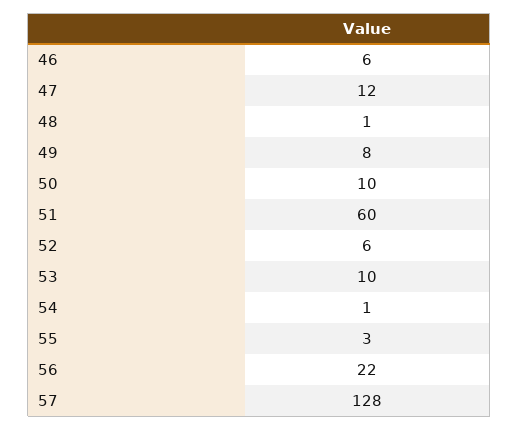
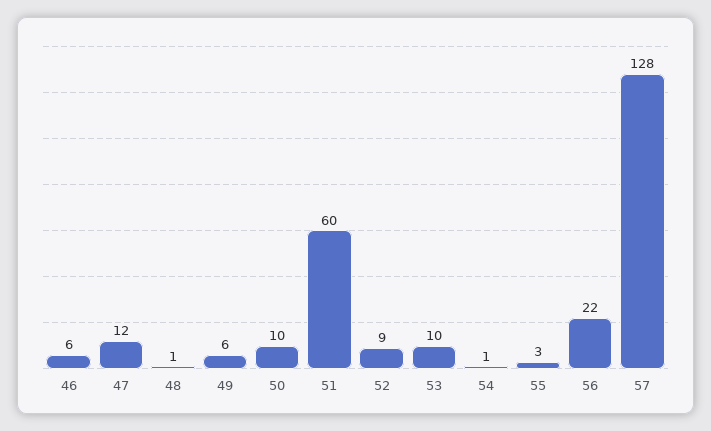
  {
    "46": 6,
    "47": 12,
    "48": 1,
-   "49": 8,
+   "49": 6,
    "50": 10,
    "51": 60,
-   "52": 6,
+   "52": 9,
    "53": 10,
    "54": 1,
    "55": 3,
    "56": 22,
    "57": 128
  }

